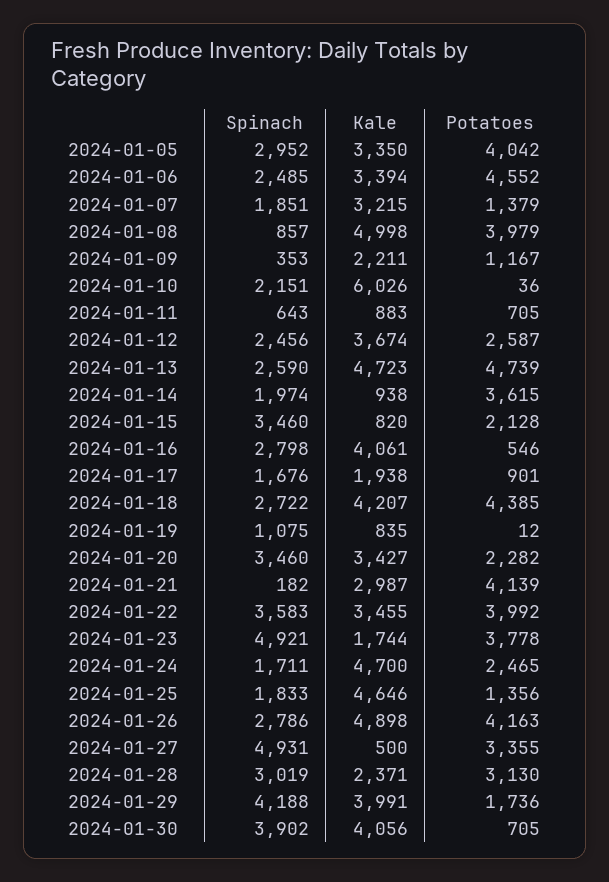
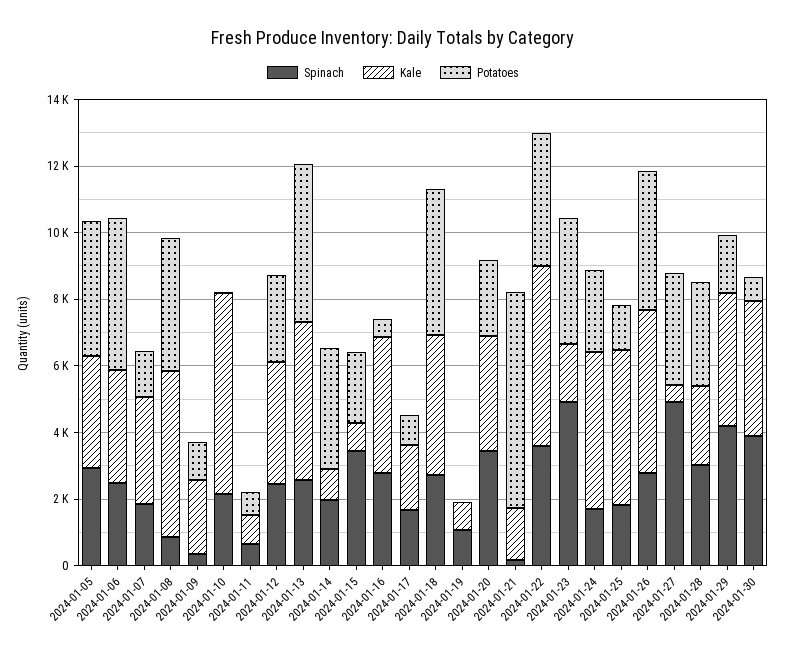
  {
    "Spinach": {
      "2024-01-05": 2952,
      "2024-01-06": 2485,
      "2024-01-07": 1851,
      "2024-01-08": 857,
      "2024-01-09": 353,
      "2024-01-10": 2151,
      "2024-01-11": 643,
      "2024-01-12": 2456,
      "2024-01-13": 2590,
      "2024-01-14": 1974,
      "2024-01-15": 3460,
      "2024-01-16": 2798,
      "2024-01-17": 1676,
      "2024-01-18": 2722,
      "2024-01-19": 1075,
      "2024-01-20": 3460,
      "2024-01-21": 182,
      "2024-01-22": 3583,
      "2024-01-23": 4921,
      "2024-01-24": 1711,
      "2024-01-25": 1833,
      "2024-01-26": 2786,
      "2024-01-27": 4931,
      "2024-01-28": 3019,
      "2024-01-29": 4188,
      "2024-01-30": 3902
    },
    "Kale": {
      "2024-01-05": 3350,
      "2024-01-06": 3394,
      "2024-01-07": 3215,
      "2024-01-08": 4998,
      "2024-01-09": 2211,
      "2024-01-10": 6026,
      "2024-01-11": 883,
      "2024-01-12": 3674,
      "2024-01-13": 4723,
      "2024-01-14": 938,
      "2024-01-15": 820,
      "2024-01-16": 4061,
      "2024-01-17": 1938,
      "2024-01-18": 4207,
      "2024-01-19": 835,
      "2024-01-20": 3427,
-     "2024-01-21": 2987,
+     "2024-01-21": 1500,
-     "2024-01-22": 3455,
+     "2024-01-22": 5500,
      "2024-01-23": 1744,
      "2024-01-24": 4700,
      "2024-01-25": 4646,
      "2024-01-26": 4898,
      "2024-01-27": 500,
      "2024-01-28": 2371,
      "2024-01-29": 3991,
      "2024-01-30": 4056
    },
    "Potatoes": {
      "2024-01-05": 4042,
      "2024-01-06": 4552,
      "2024-01-07": 1379,
      "2024-01-08": 3979,
      "2024-01-09": 1167,
      "2024-01-10": 36,
      "2024-01-11": 705,
      "2024-01-12": 2587,
      "2024-01-13": 4739,
      "2024-01-14": 3615,
      "2024-01-15": 2128,
      "2024-01-16": 546,
      "2024-01-17": 901,
      "2024-01-18": 4385,
      "2024-01-19": 12,
      "2024-01-20": 2282,
-     "2024-01-21": 4139,
+     "2024-01-21": 6500,
      "2024-01-22": 3992,
      "2024-01-23": 3778,
      "2024-01-24": 2465,
      "2024-01-25": 1356,
      "2024-01-26": 4163,
      "2024-01-27": 3355,
      "2024-01-28": 3130,
      "2024-01-29": 1736,
      "2024-01-30": 705
    }
  }

